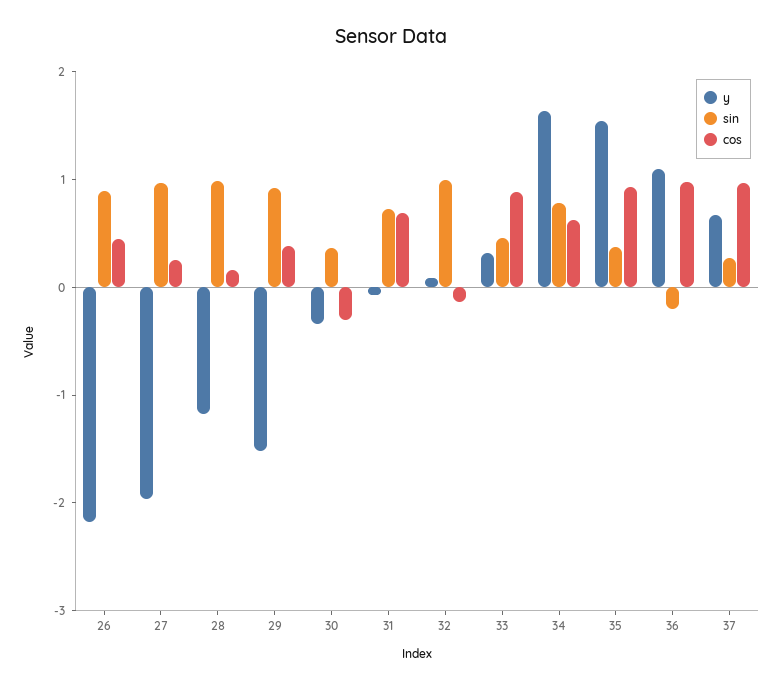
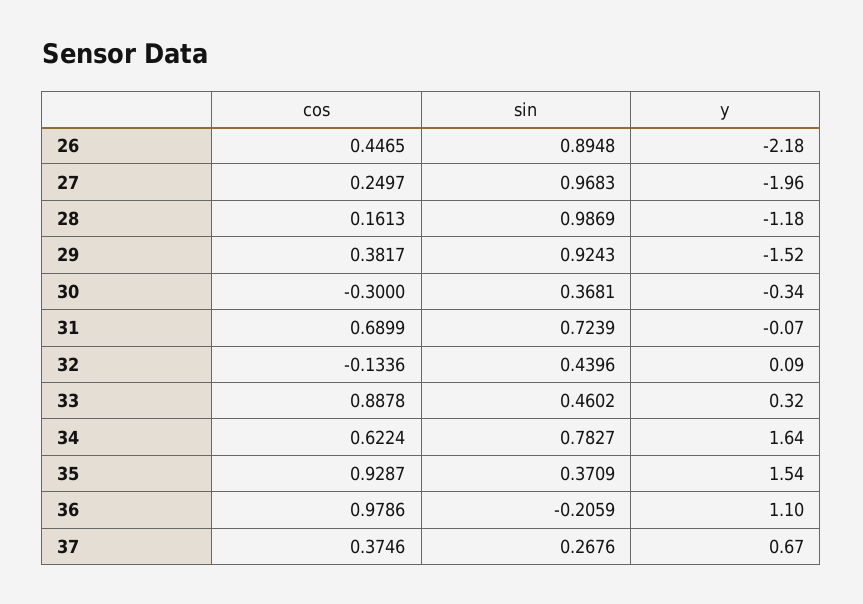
  {
    "y": {
      "26": -2.18,
      "27": -1.96,
      "28": -1.18,
      "29": -1.52,
      "30": -0.34,
      "31": -0.07,
      "32": 0.09,
      "33": 0.32,
      "34": 1.64,
      "35": 1.54,
      "36": 1.1,
      "37": 0.67
    },
    "sin": {
      "26": 0.8948,
      "27": 0.9683,
      "28": 0.9869,
      "29": 0.9243,
      "30": 0.3681,
      "31": 0.7239,
-     "32": 1,
+     "32": 0.4396,
      "33": 0.4602,
      "34": 0.7827,
      "35": 0.3709,
      "36": -0.2059,
      "37": 0.2676
    },
    "cos": {
      "26": 0.4465,
      "27": 0.2497,
      "28": 0.1613,
      "29": 0.3817,
      "30": -0.3,
      "31": 0.6899,
      "32": -0.1336,
      "33": 0.8878,
      "34": 0.6224,
      "35": 0.9287,
      "36": 0.9786,
-     "37": 1
+     "37": 0.3746
    }
  }

